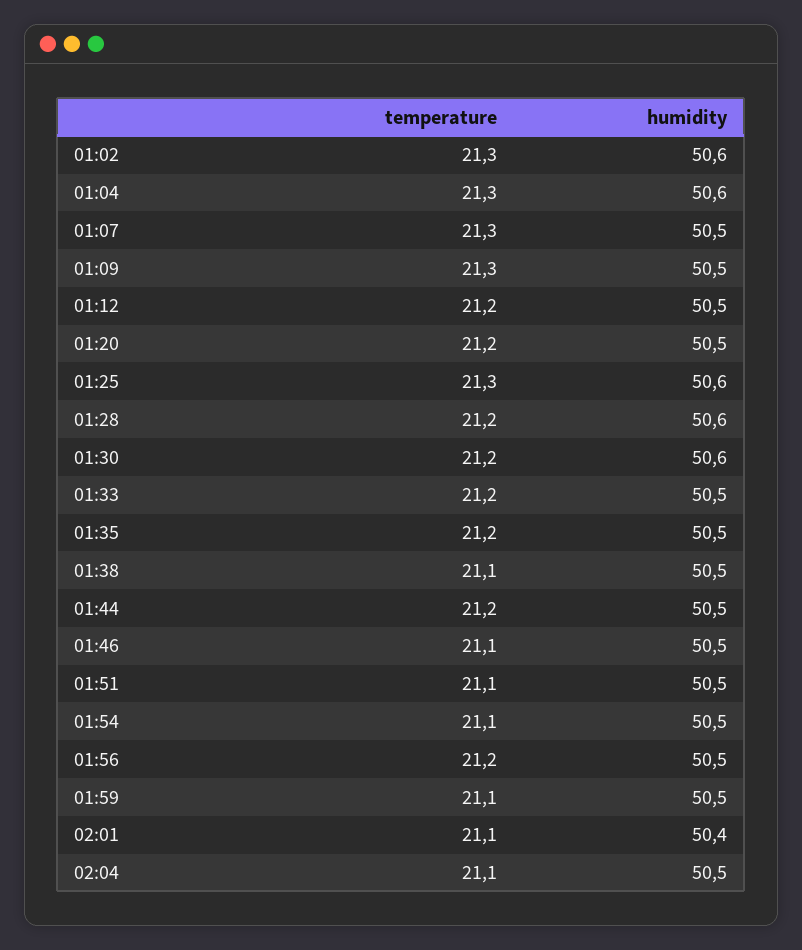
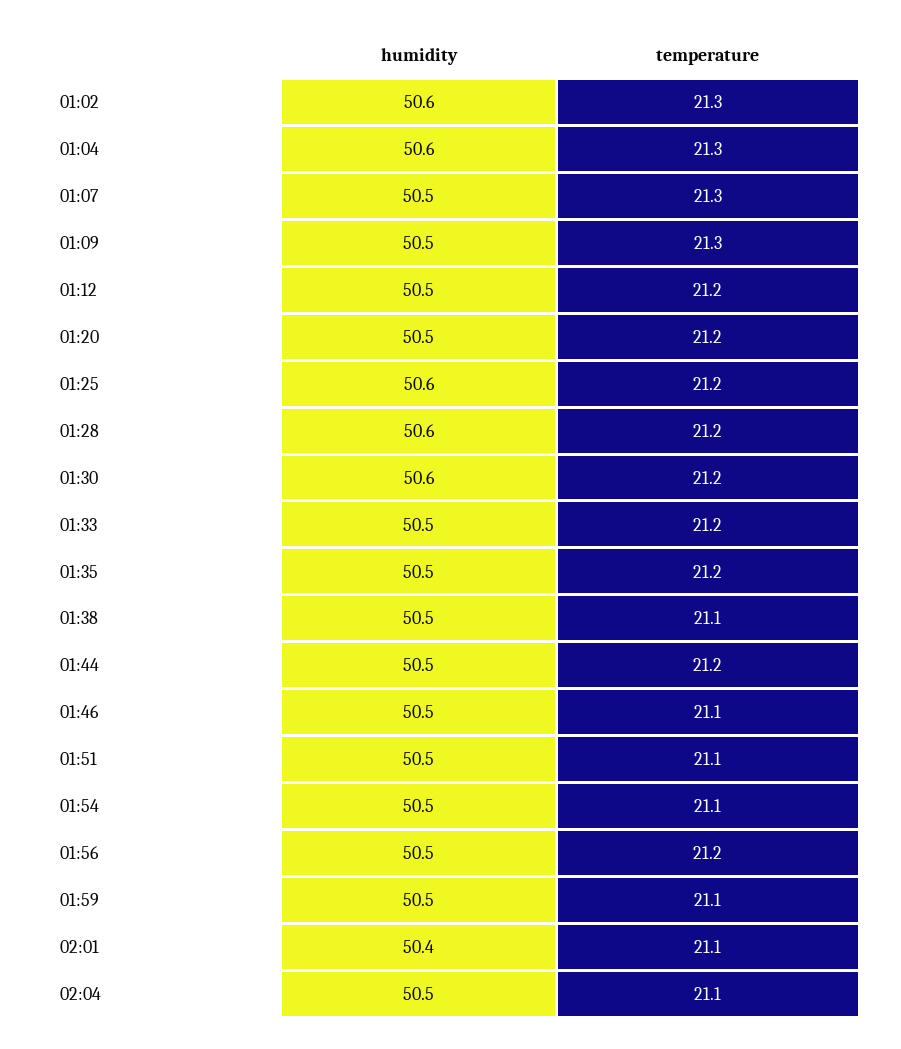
  {
    "temperature": {
      "01:02": 21.3,
      "01:04": 21.3,
      "01:07": 21.3,
      "01:09": 21.3,
      "01:12": 21.2,
      "01:20": 21.2,
-     "01:25": 21.3,
+     "01:25": 21.2,
      "01:28": 21.2,
      "01:30": 21.2,
      "01:33": 21.2,
      "01:35": 21.2,
      "01:38": 21.1,
      "01:44": 21.2,
      "01:46": 21.1,
      "01:51": 21.1,
      "01:54": 21.1,
      "01:56": 21.2,
      "01:59": 21.1,
      "02:01": 21.1,
      "02:04": 21.1
    },
    "humidity": {
      "01:02": 50.6,
      "01:04": 50.6,
      "01:07": 50.5,
      "01:09": 50.5,
      "01:12": 50.5,
      "01:20": 50.5,
      "01:25": 50.6,
      "01:28": 50.6,
      "01:30": 50.6,
      "01:33": 50.5,
      "01:35": 50.5,
      "01:38": 50.5,
      "01:44": 50.5,
      "01:46": 50.5,
      "01:51": 50.5,
      "01:54": 50.5,
      "01:56": 50.5,
      "01:59": 50.5,
      "02:01": 50.4,
      "02:04": 50.5
    }
  }

